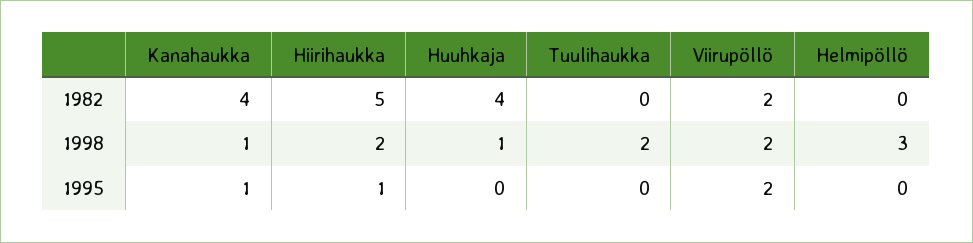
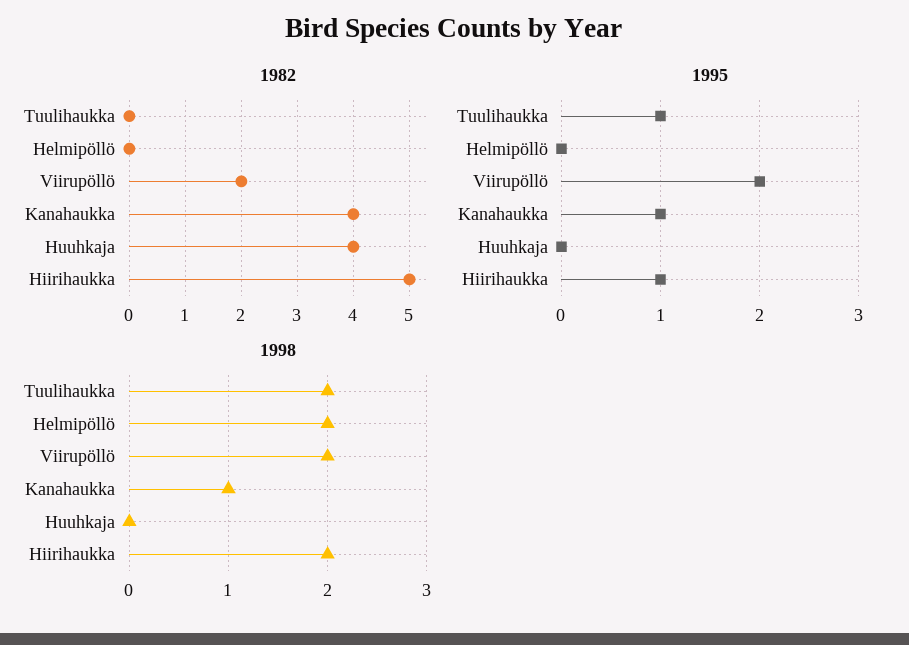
  {
    "1982": {
      "Kanahaukka": 4,
      "Hiirihaukka": 5,
      "Huuhkaja": 4,
      "Tuulihaukka": 0,
      "Viirupöllö": 2,
      "Helmipöllö": 0
    },
    "1998": {
      "Kanahaukka": 1,
      "Hiirihaukka": 2,
-     "Huuhkaja": 1,
+     "Huuhkaja": 0,
      "Tuulihaukka": 2,
      "Viirupöllö": 2,
-     "Helmipöllö": 3
+     "Helmipöllö": 2
    },
    "1995": {
      "Kanahaukka": 1,
      "Hiirihaukka": 1,
      "Huuhkaja": 0,
-     "Tuulihaukka": 0,
+     "Tuulihaukka": 1,
      "Viirupöllö": 2,
      "Helmipöllö": 0
    }
  }

